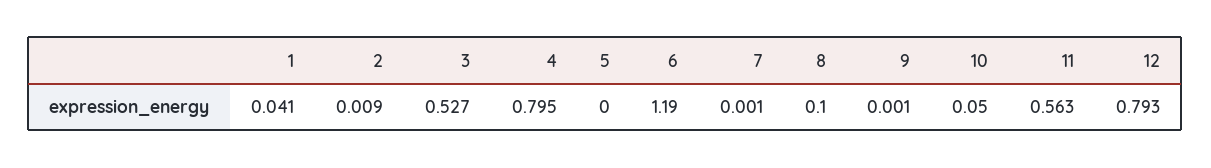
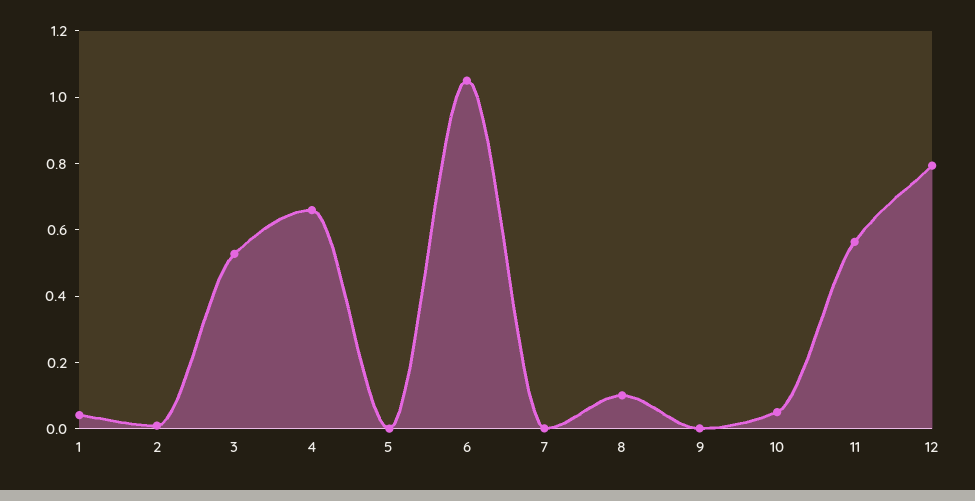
  {
    "1": 0.041,
    "2": 0.009,
    "3": 0.527,
-   "4": 0.795,
+   "4": 0.65,
    "5": 0,
-   "6": 1.19,
+   "6": 1.05,
    "7": 0.001,
    "8": 0.1,
    "9": 0.001,
    "10": 0.05,
    "11": 0.563,
    "12": 0.793
  }

